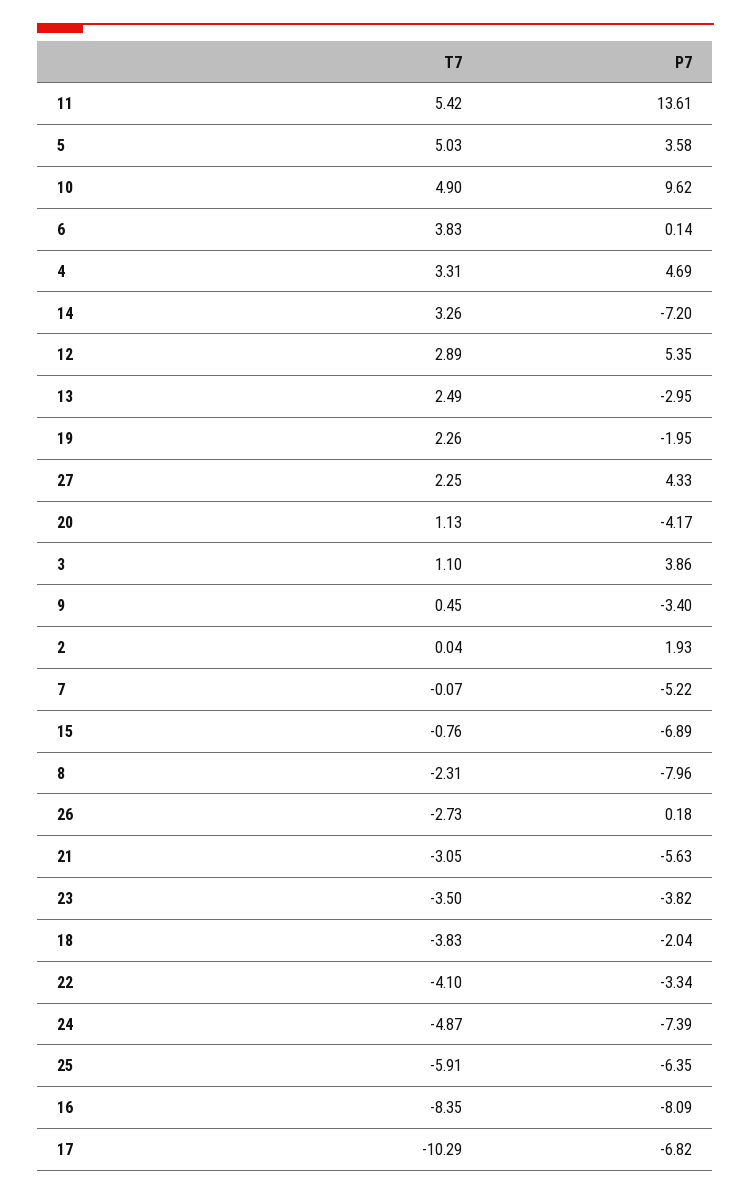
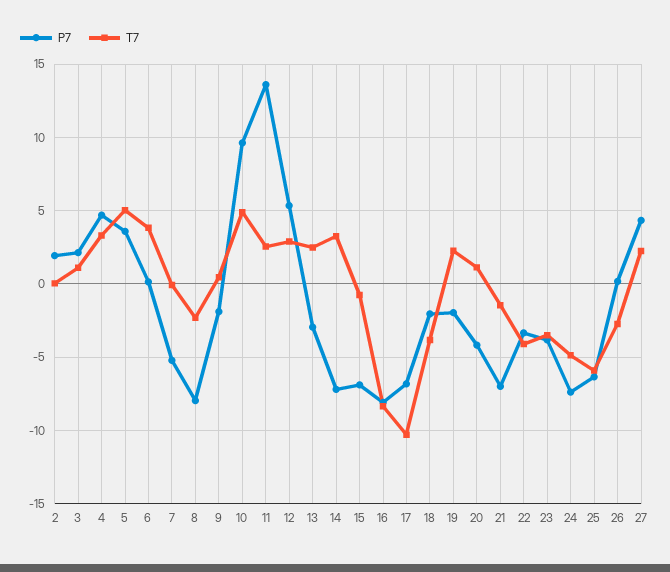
  {
    "T7": {
-     "11": 5.42,
+     "11": 2.5,
      "5": 5.03,
      "10": 4.9,
      "6": 3.83,
      "4": 3.31,
      "14": 3.26,
      "12": 2.89,
      "13": 2.49,
      "19": 2.26,
      "27": 2.25,
      "20": 1.13,
      "3": 1.1,
      "9": 0.45,
      "2": 0.04,
      "7": -0.07,
      "15": -0.76,
      "8": -2.31,
      "26": -2.73,
-     "21": -3.05,
+     "21": -1.5,
      "23": -3.5,
      "18": -3.83,
      "22": -4.1,
      "24": -4.87,
      "25": -5.91,
      "16": -8.35,
      "17": -10.29
    },
    "P7": {
      "11": 13.61,
      "5": 3.58,
      "10": 9.62,
      "6": 0.14,
      "4": 4.69,
      "14": -7.2,
      "12": 5.35,
      "13": -2.95,
      "19": -1.95,
      "27": 4.33,
      "20": -4.17,
-     "3": 3.86,
+     "3": 2,
-     "9": -3.4,
+     "9": -2,
      "2": 1.93,
      "7": -5.22,
      "15": -6.89,
      "8": -7.96,
      "26": 0.18,
-     "21": -5.63,
+     "21": -7,
      "23": -3.82,
      "18": -2.04,
      "22": -3.34,
      "24": -7.39,
      "25": -6.35,
      "16": -8.09,
      "17": -6.82
    }
  }

